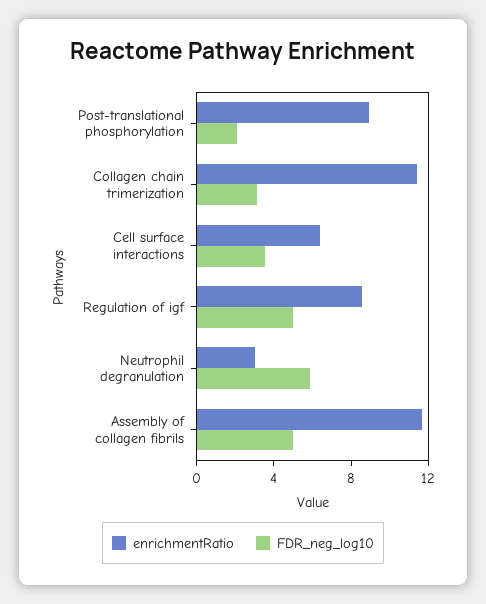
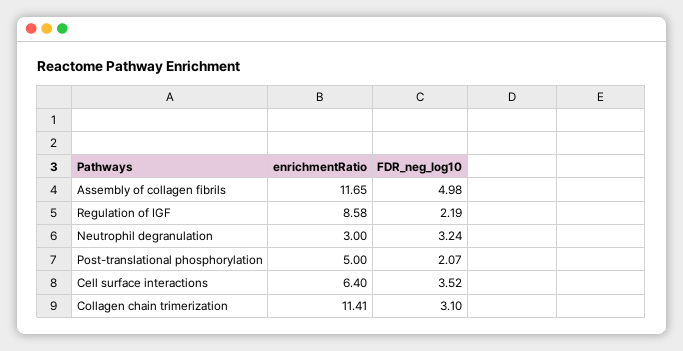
  {
    "enrichmentRatio": {
-     "Post-translational phosphorylation": 9,
+     "Post-translational phosphorylation": 5,
      "Collagen chain trimerization": 11.41,
      "Cell surface interactions": 6.4,
      "Regulation of igf": 8.58,
      "Neutrophil degranulation": 3,
      "Assembly of collagen fibrils": 11.65
    },
    "FDR_neg_log10": {
      "Post-translational phosphorylation": 2.07,
      "Collagen chain trimerization": 3.1,
      "Cell surface interactions": 3.52,
-     "Regulation of igf": 5,
+     "Regulation of igf": 2.19,
-     "Neutrophil degranulation": 6,
+     "Neutrophil degranulation": 3.24,
      "Assembly of collagen fibrils": 4.98
    }
  }

